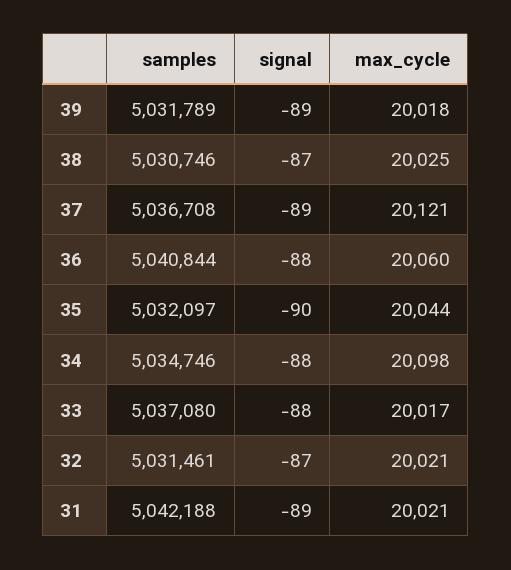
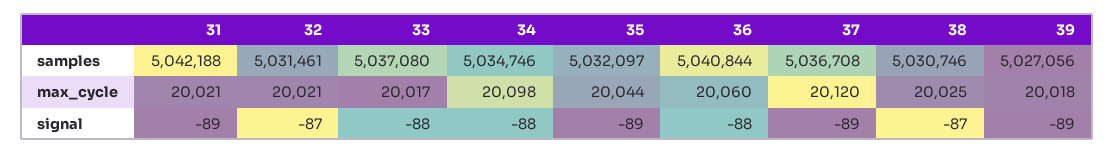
  {
    "samples": {
-     "39": 5031789,
+     "39": 5027056,
      "38": 5030746,
      "37": 5036708,
      "36": 5040844,
      "35": 5032097,
      "34": 5034746,
      "33": 5037080,
      "32": 5031461,
      "31": 5042188
    },
    "signal": {
      "39": -89,
      "38": -87,
      "37": -89,
      "36": -88,
-     "35": -90,
+     "35": -89,
      "34": -88,
      "33": -88,
      "32": -87,
      "31": -89
    },
    "max_cycle": {
      "39": 20018,
      "38": 20025,
-     "37": 20121,
+     "37": 20120,
      "36": 20060,
      "35": 20044,
      "34": 20098,
      "33": 20017,
      "32": 20021,
      "31": 20021
    }
  }

